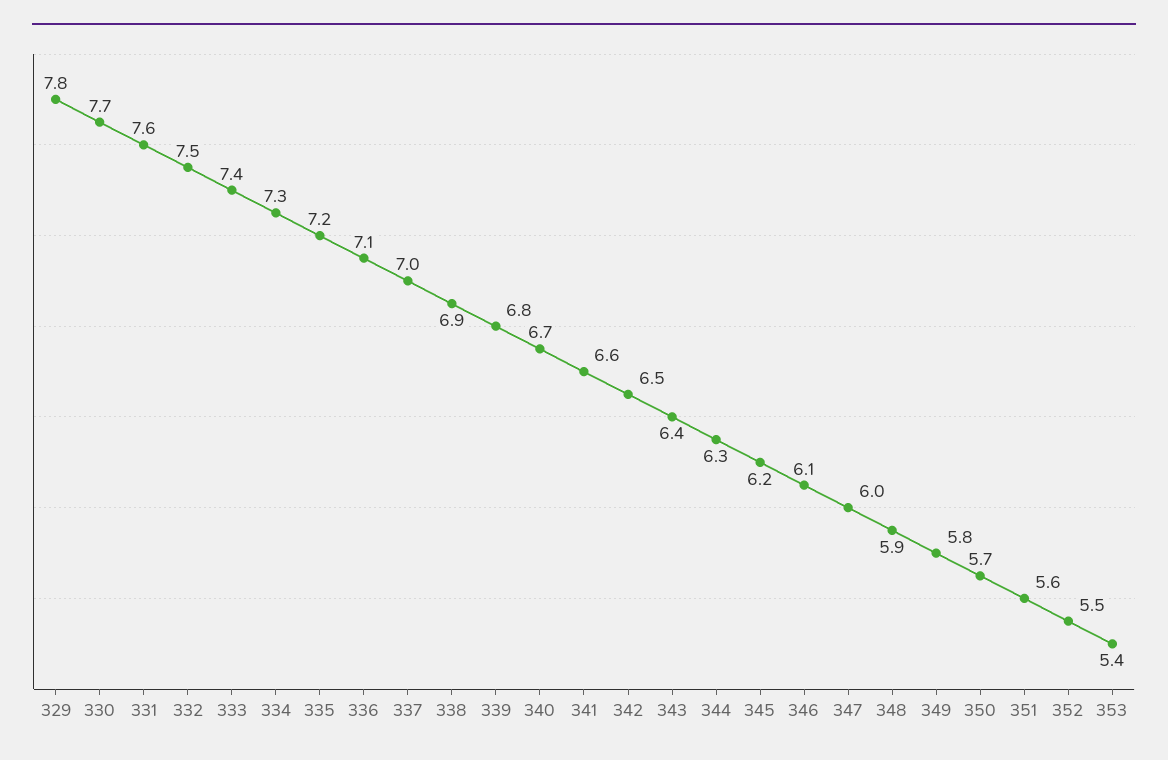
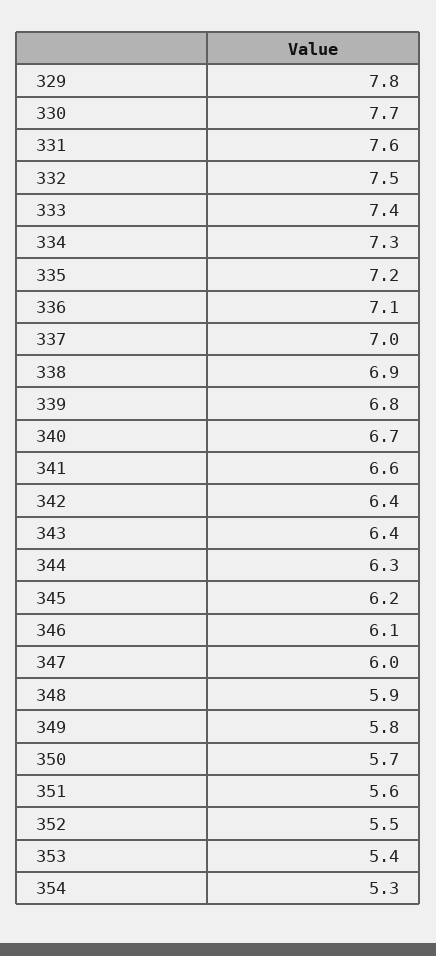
  {
    "329": 7.8,
    "330": 7.7,
    "331": 7.6,
    "332": 7.5,
    "333": 7.4,
    "334": 7.3,
    "335": 7.2,
    "336": 7.1,
    "337": 7,
    "338": 6.9,
    "339": 6.8,
    "340": 6.7,
    "341": 6.6,
-   "342": 6.5,
+   "342": 6.4,
    "343": 6.4,
    "344": 6.3,
    "345": 6.2,
    "346": 6.1,
    "347": 6,
    "348": 5.9,
    "349": 5.8,
    "350": 5.7,
    "351": 5.6,
    "352": 5.5,
-   "353": 5.4
+   "353": 5.4,
+   "354": 5.3
  }

